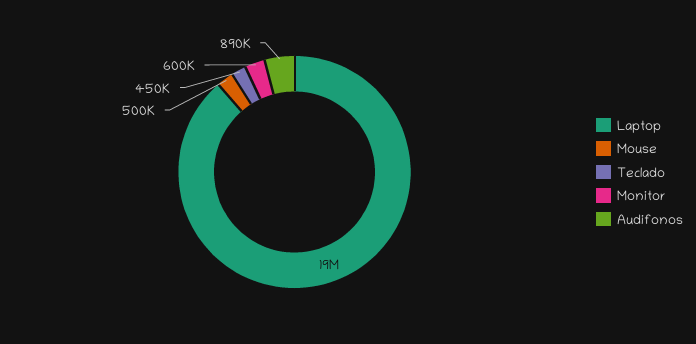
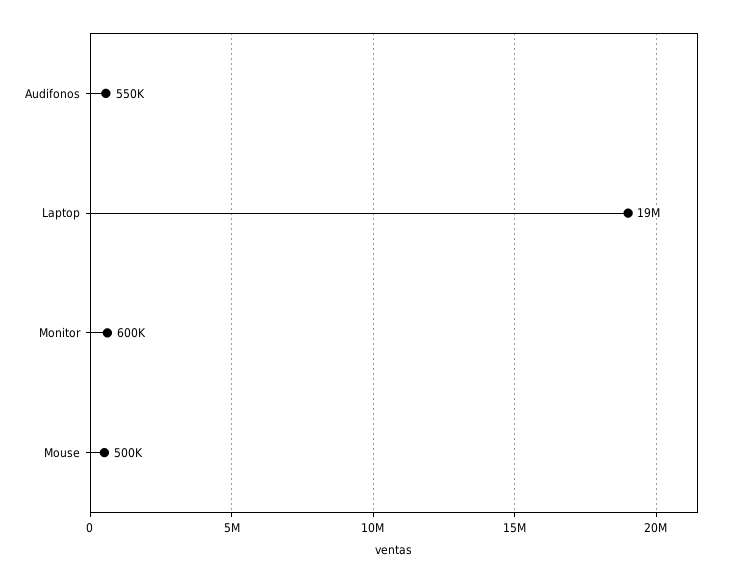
  {
    "Laptop": 19000000,
    "Mouse": 500000,
-   "Teclado": 450000,
    "Monitor": 600000,
-   "Audifonos": 890000
+   "Audifonos": 550000
  }

